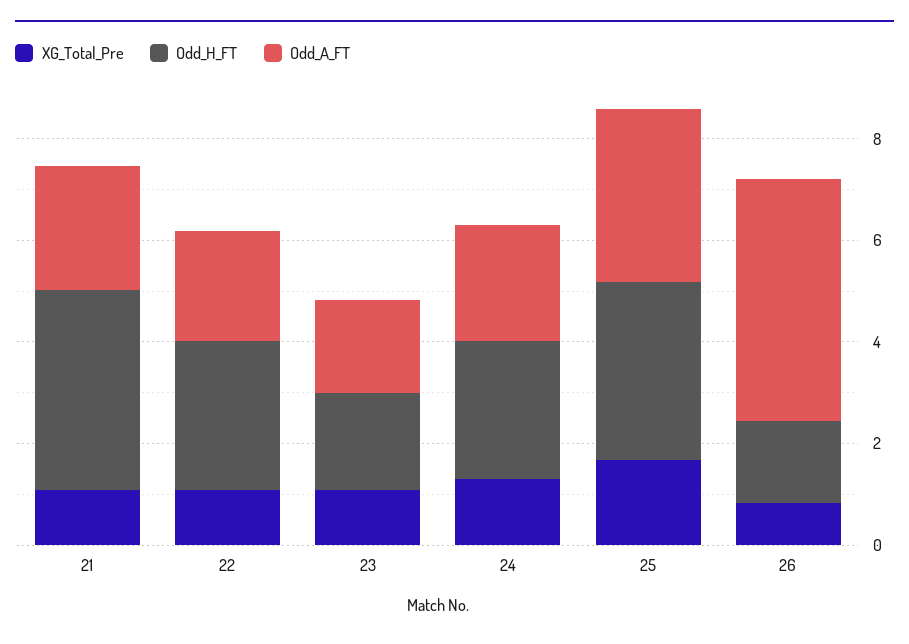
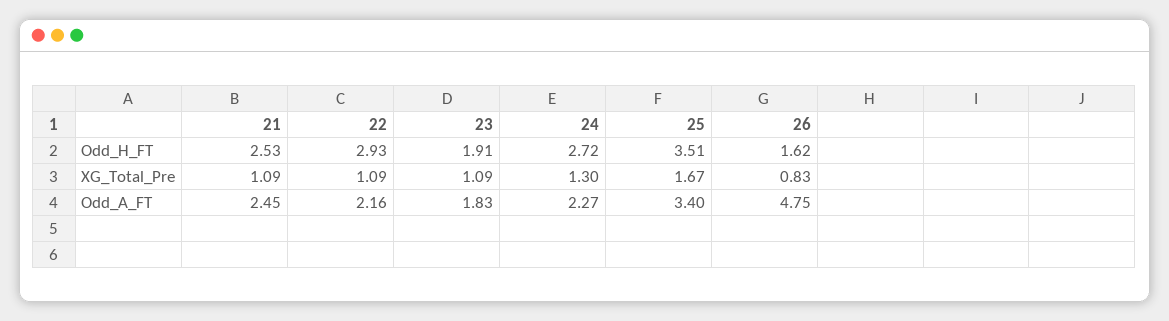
  {
    "XG_Total_Pre": {
      "21": 1.09,
      "22": 1.09,
      "23": 1.09,
      "24": 1.3,
      "25": 1.67,
      "26": 0.83
    },
    "Odd_H_FT": {
-     "21": 4,
+     "21": 2.53,
      "22": 2.93,
      "23": 1.91,
      "24": 2.72,
      "25": 3.51,
      "26": 1.62
    },
    "Odd_A_FT": {
      "21": 2.45,
      "22": 2.16,
      "23": 1.83,
      "24": 2.27,
      "25": 3.4,
      "26": 4.75
    }
  }

